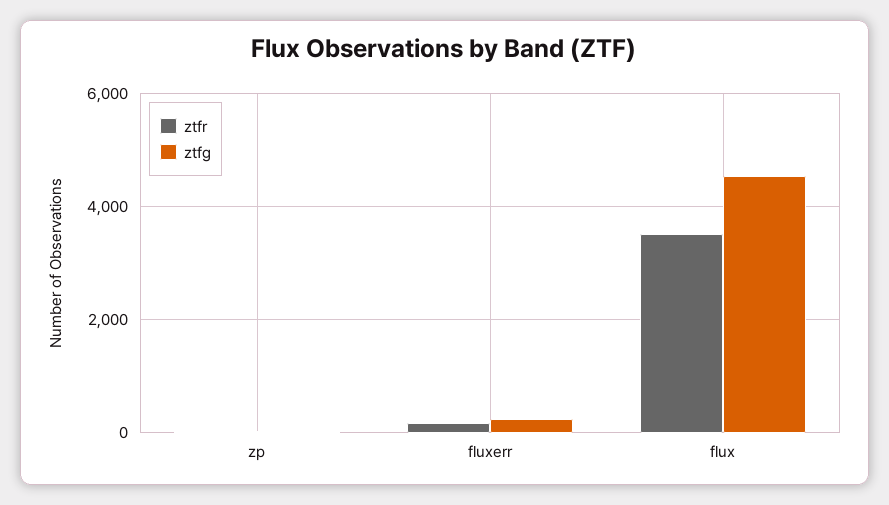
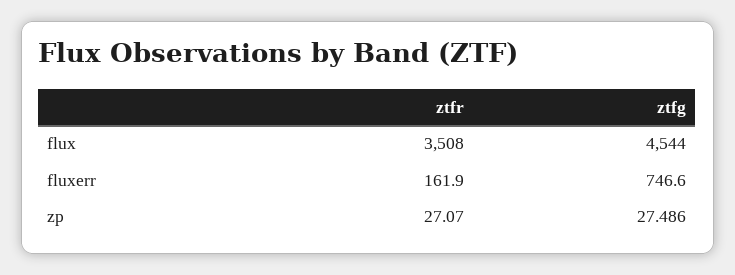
  {
    "ztfr": {
      "zp": 27.07,
      "fluxerr": 161.9,
      "flux": 3508
    },
    "ztfg": {
      "zp": 27.486,
-     "fluxerr": 200,
+     "fluxerr": 746.6,
      "flux": 4544
    }
  }

